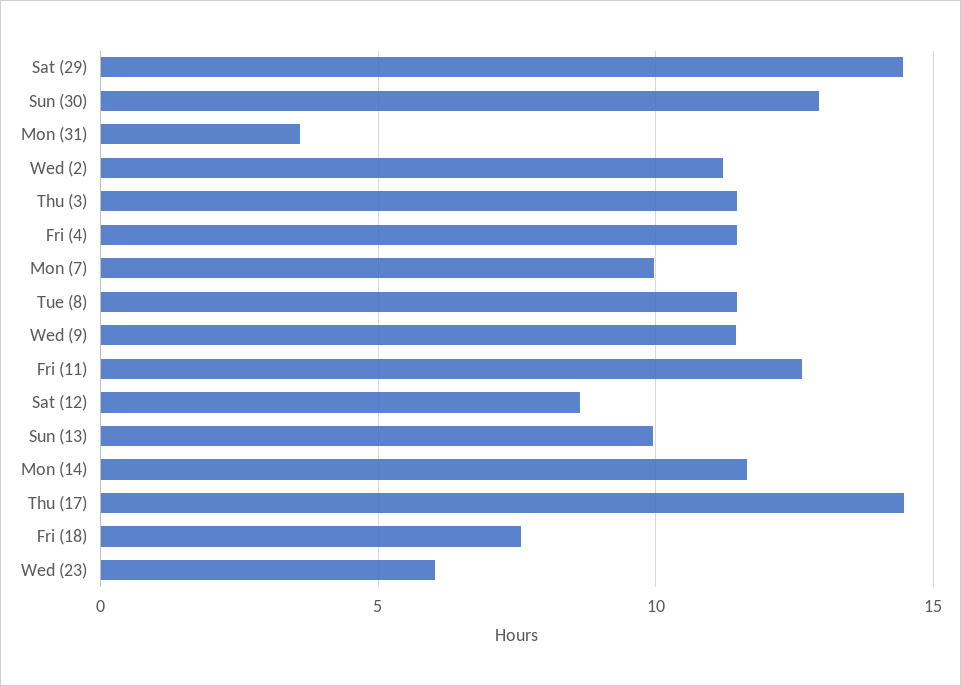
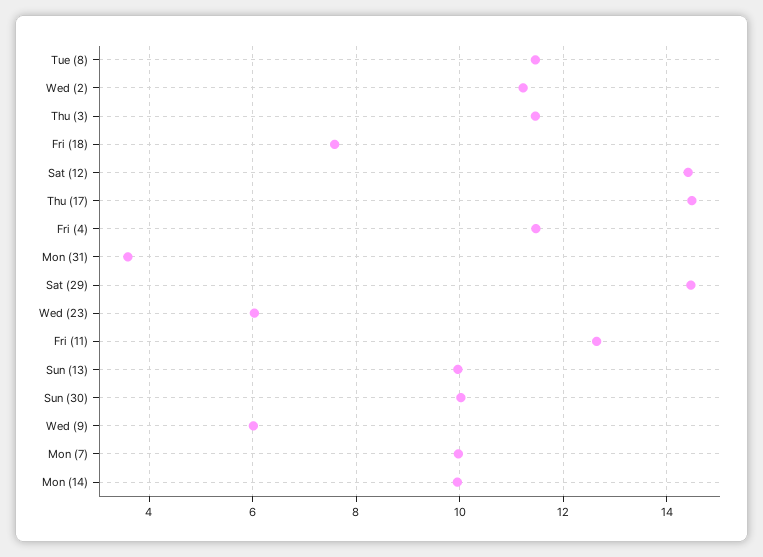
  {
    "Sat (29)": 14.4,
-   "Sun (30)": 13,
+   "Sun (30)": 10,
    "Mon (31)": 3.6,
    "Wed (2)": 11.2,
    "Thu (3)": 11.4,
    "Fri (4)": 11.4,
    "Mon (7)": 10,
    "Tue (8)": 11.4,
-   "Wed (9)": 11.5,
+   "Wed (9)": 6,
    "Fri (11)": 12.6,
-   "Sat (12)": 8.5,
+   "Sat (12)": 14.4,
    "Sun (13)": 10,
-   "Mon (14)": 11.5,
+   "Mon (14)": 10,
    "Thu (17)": 14.4,
    "Fri (18)": 7.6,
    "Wed (23)": 6
  }

